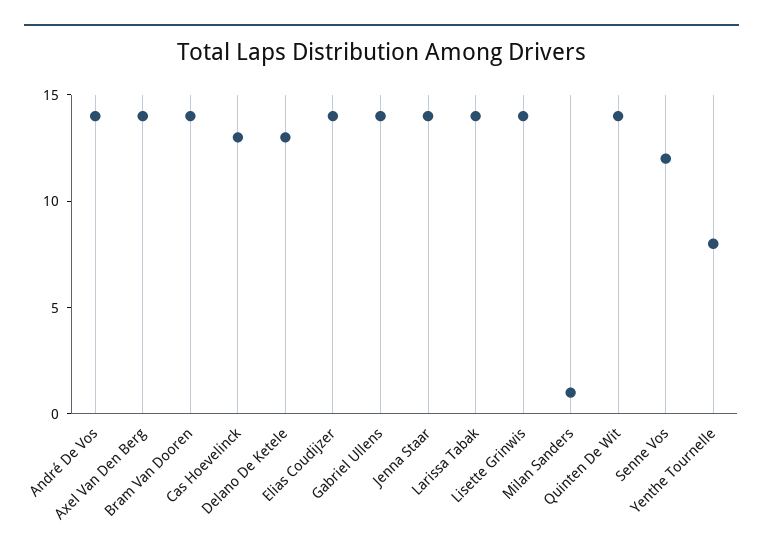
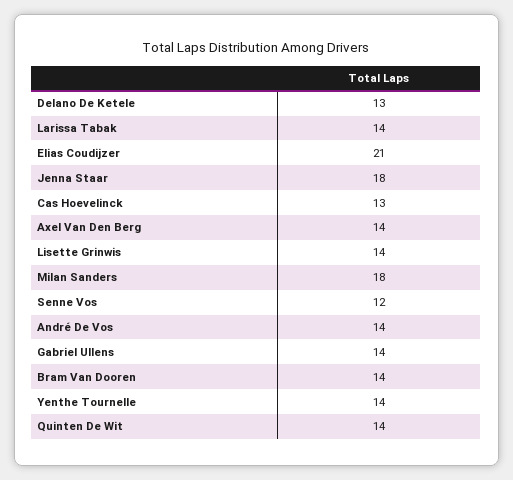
  {
    "André De Vos": 14,
    "Axel Van Den Berg": 14,
    "Bram Van Dooren": 14,
    "Cas Hoevelinck": 13,
    "Delano De Ketele": 13,
-   "Elias Coudijzer": 14,
+   "Elias Coudijzer": 21,
    "Gabriel Ullens": 14,
-   "Jenna Staar": 14,
+   "Jenna Staar": 18,
    "Larissa Tabak": 14,
    "Lisette Grinwis": 14,
-   "Milan Sanders": 1,
+   "Milan Sanders": 18,
    "Quinten De Wit": 14,
    "Senne Vos": 12,
-   "Yenthe Tournelle": 8
+   "Yenthe Tournelle": 14
  }

